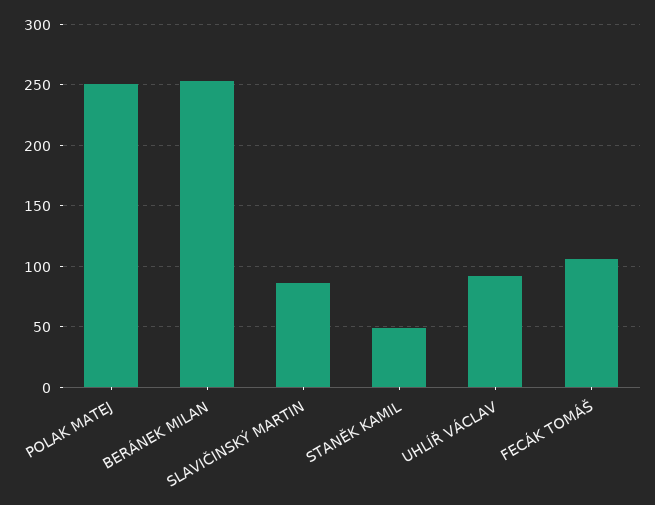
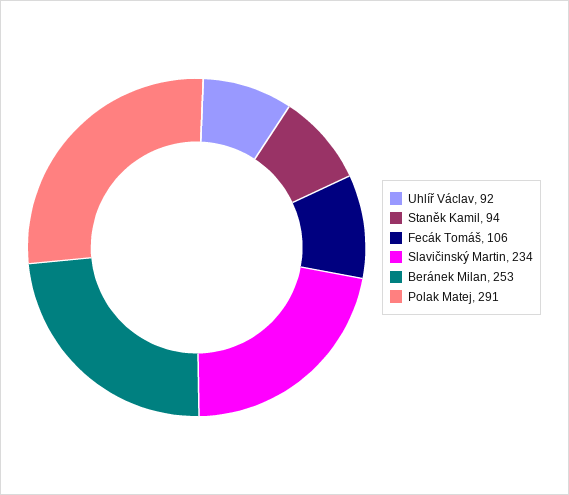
  {
-   "POLAK MATEJ": 250,
+   "POLAK MATEJ": 291,
    "BERÁNEK MILAN": 253,
-   "SLAVIČINSKÝ MARTIN": 85,
+   "SLAVIČINSKÝ MARTIN": 234,
-   "STANĚK KAMIL": 50,
+   "STANĚK KAMIL": 94,
    "UHLÍŘ VÁCLAV": 92,
    "FECÁK TOMÁŠ": 106
  }

